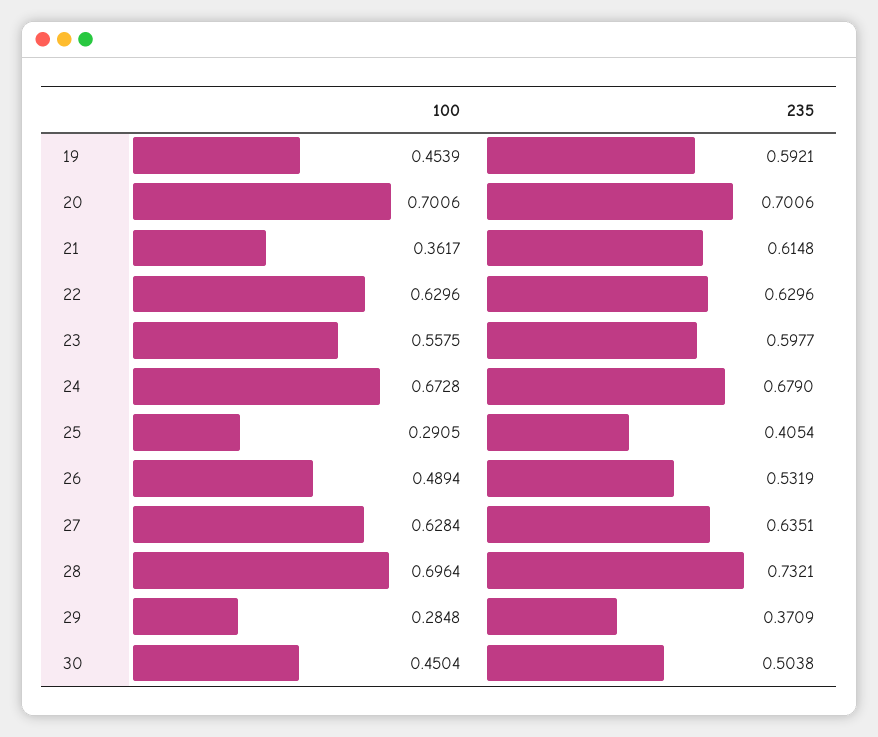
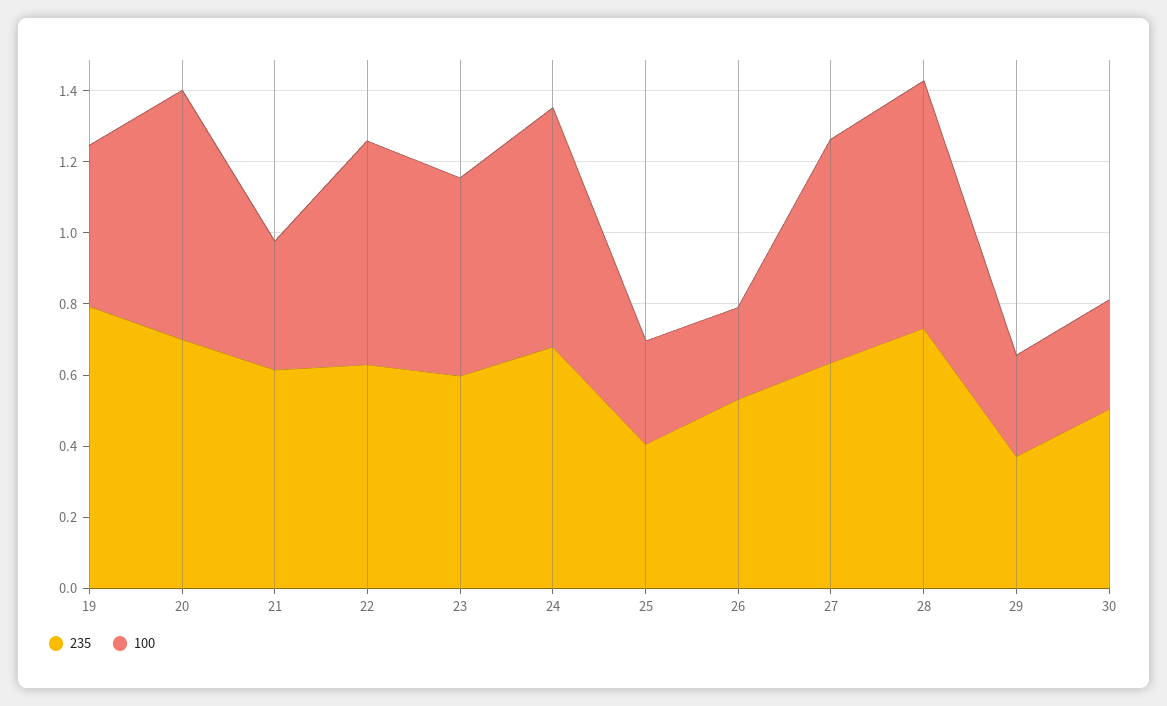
  {
    "100": {
      "19": 0.4539,
      "20": 0.7006,
      "21": 0.3617,
      "22": 0.6296,
      "23": 0.5575,
      "24": 0.6728,
      "25": 0.2905,
-     "26": 0.4894,
+     "26": 0.25,
      "27": 0.6284,
      "28": 0.6964,
      "29": 0.2848,
-     "30": 0.4504
+     "30": 0.3
    },
    "235": {
-     "19": 0.5921,
+     "19": 0.8,
      "20": 0.7006,
      "21": 0.6148,
      "22": 0.6296,
      "23": 0.5977,
      "24": 0.679,
      "25": 0.4054,
      "26": 0.5319,
      "27": 0.6351,
      "28": 0.7321,
      "29": 0.3709,
      "30": 0.5038
    }
  }

